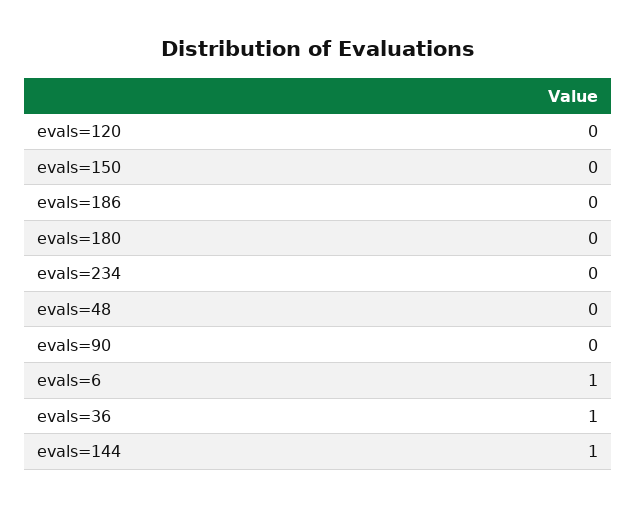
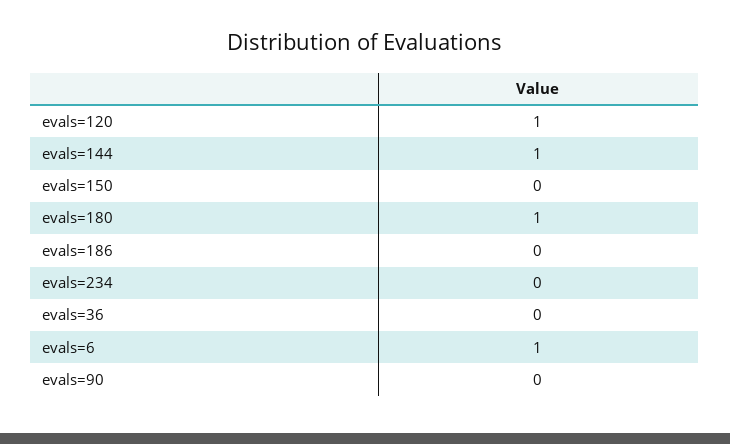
  {
-   "evals=120": 0,
+   "evals=120": 1,
    "evals=150": 0,
    "evals=186": 0,
-   "evals=180": 0,
+   "evals=180": 1,
    "evals=234": 0,
-   "evals=48": 0,
    "evals=90": 0,
    "evals=6": 1,
-   "evals=36": 1,
+   "evals=36": 0,
    "evals=144": 1
  }

